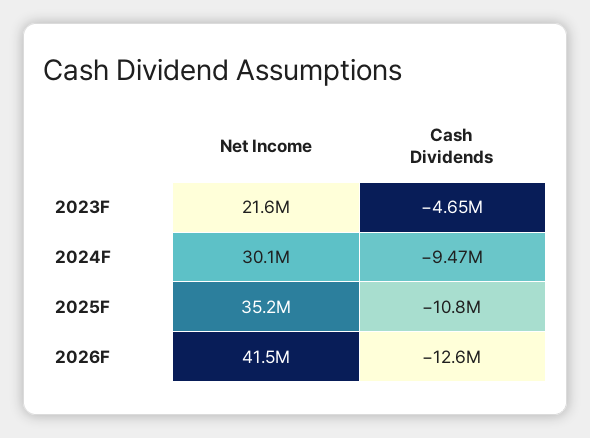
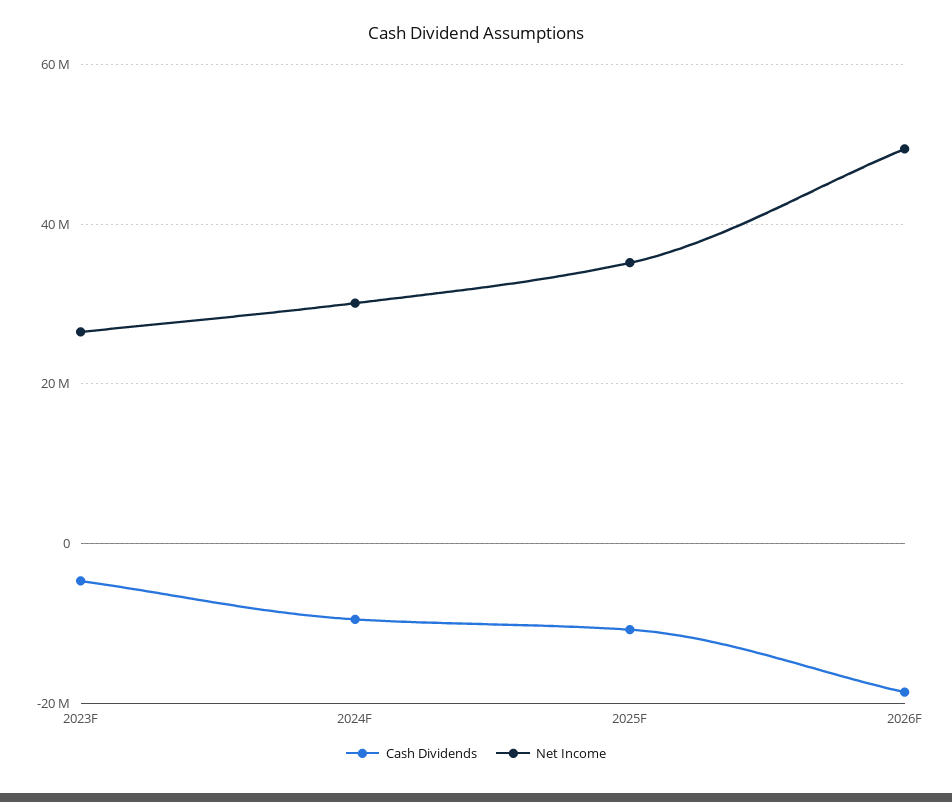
  {
    "Net Income": {
-     "2023F": 21600000,
+     "2023F": 26000000,
      "2024F": 30100000,
      "2025F": 35200000,
-     "2026F": 41500000
+     "2026F": 50000000
    },
    "Cash Dividends": {
      "2023F": -4650000,
      "2024F": -9470000,
      "2025F": -10800000,
-     "2026F": -12600000
+     "2026F": -18000000
    }
  }

